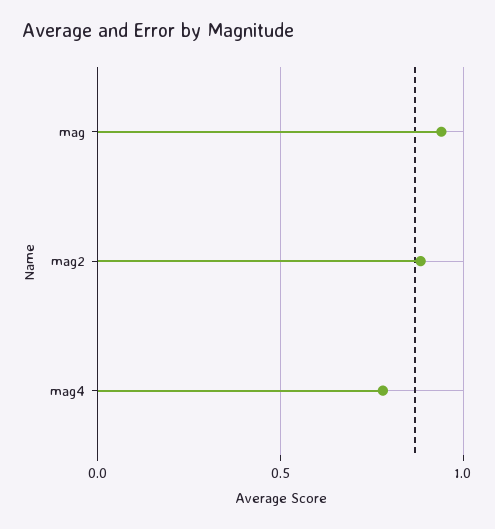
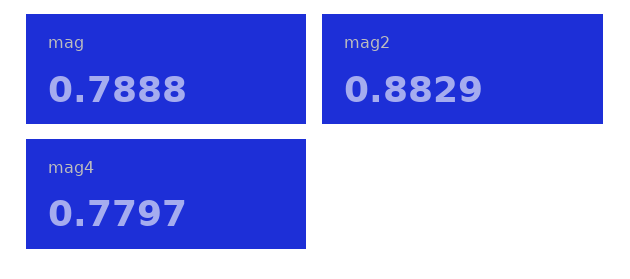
  {
-   "mag": 0.95,
+   "mag": 0.7888,
    "mag2": 0.8829,
    "mag4": 0.7797
  }

